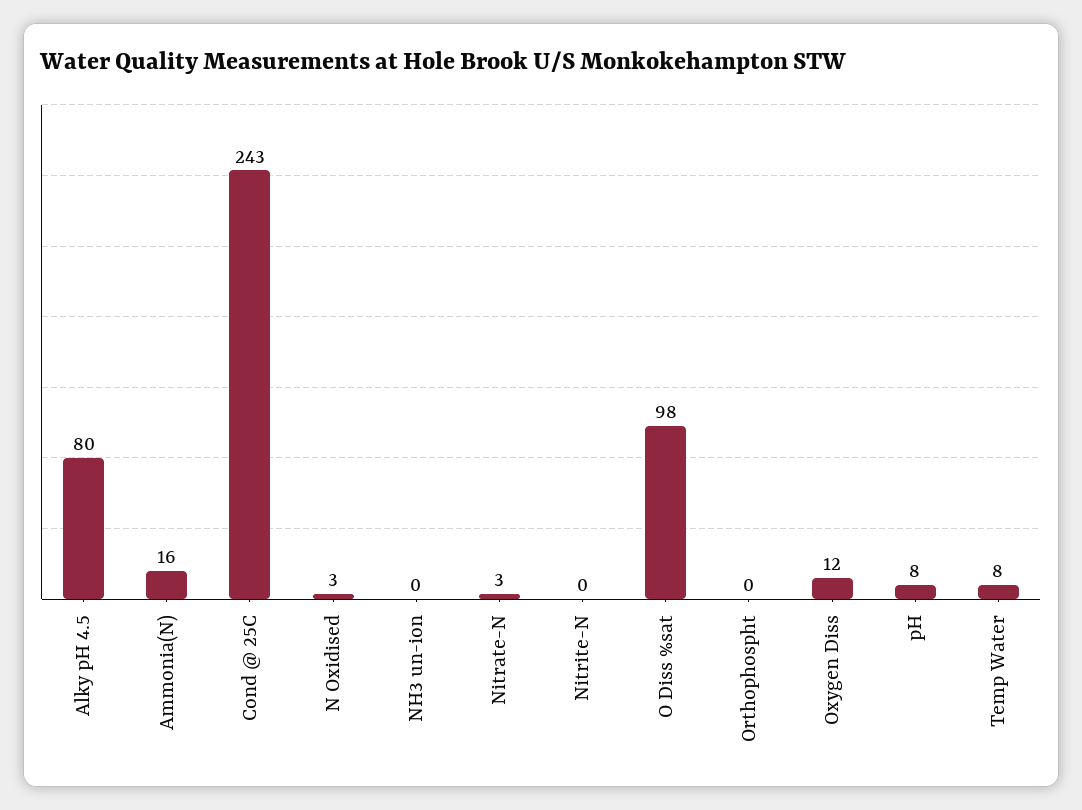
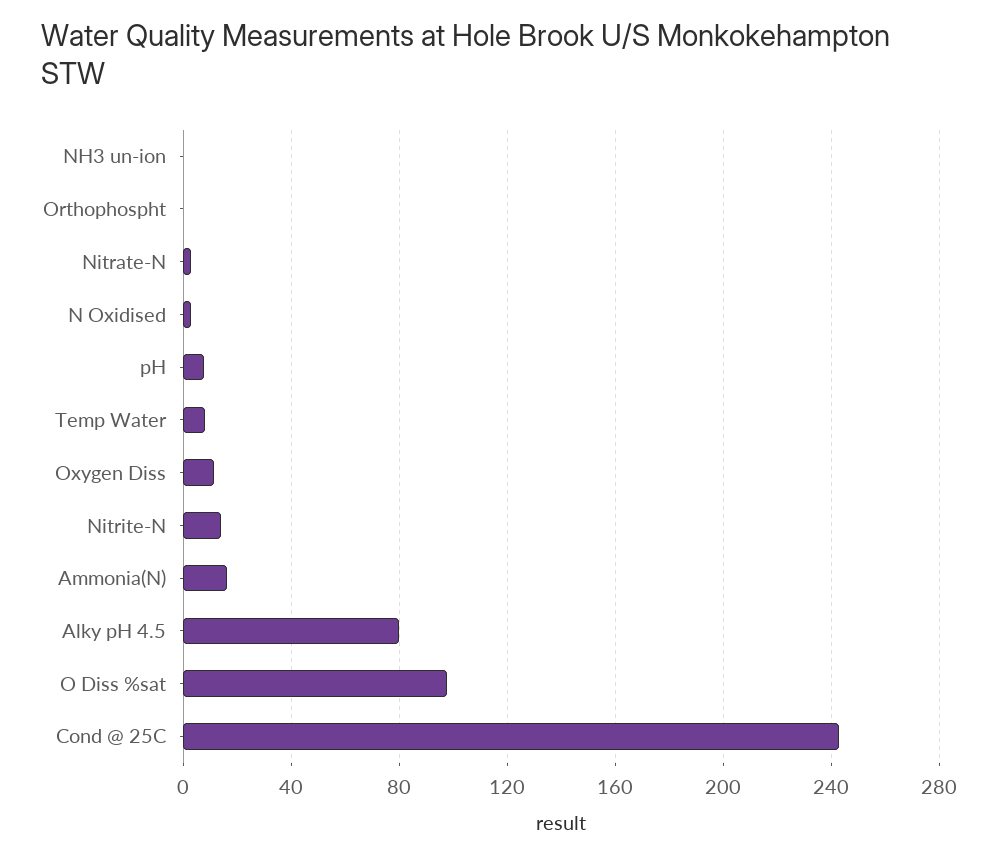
  {
    "Alky pH 4.5": 80,
    "Ammonia(N)": 16,
    "Cond @ 25C": 243,
    "N Oxidised": 3,
    "NH3 un-ion": 0,
    "Nitrate-N": 3,
-   "Nitrite-N": 0,
+   "Nitrite-N": 15,
    "O Diss %sat": 98,
    "Orthophospht": 0,
    "Oxygen Diss": 12,
    "pH": 8,
    "Temp Water": 8
  }

